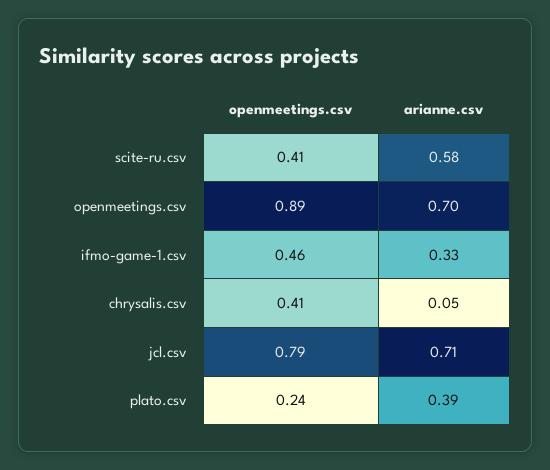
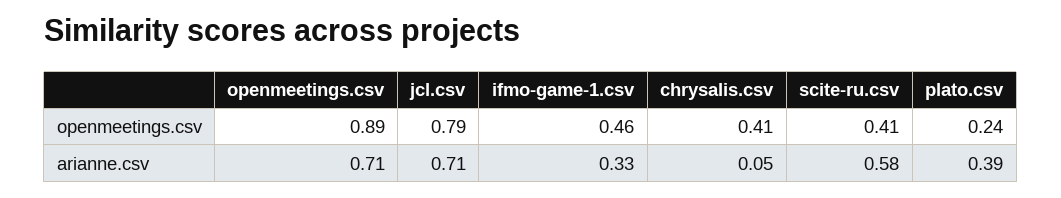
  {
    "openmeetings.csv": {
      "scite-ru.csv": 0.41,
      "openmeetings.csv": 0.89,
      "ifmo-game-1.csv": 0.46,
      "chrysalis.csv": 0.41,
      "jcl.csv": 0.79,
      "plato.csv": 0.24
    },
    "arianne.csv": {
      "scite-ru.csv": 0.58,
-     "openmeetings.csv": 0.7,
+     "openmeetings.csv": 0.71,
      "ifmo-game-1.csv": 0.33,
      "chrysalis.csv": 0.05,
      "jcl.csv": 0.71,
      "plato.csv": 0.39
    }
  }

